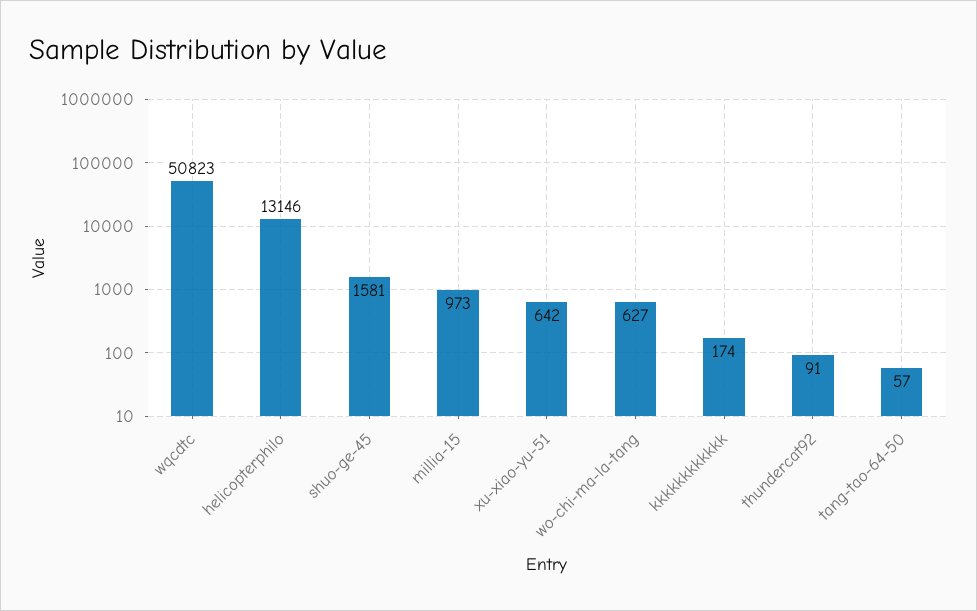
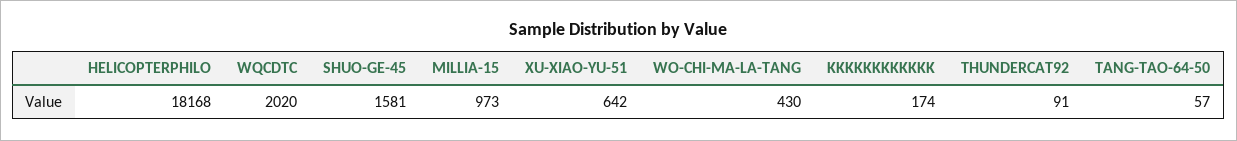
  {
-   "wqcdtc": 50823,
+   "wqcdtc": 2020,
-   "helicopterphilo": 13146,
+   "helicopterphilo": 18168,
    "shuo-ge-45": 1581,
    "millia-15": 973,
    "xu-xiao-yu-51": 642,
-   "wo-chi-ma-la-tang": 627,
+   "wo-chi-ma-la-tang": 430,
    "kkkkkkkkkkkk": 174,
    "thundercat92": 91,
    "tang-tao-64-50": 57
  }

